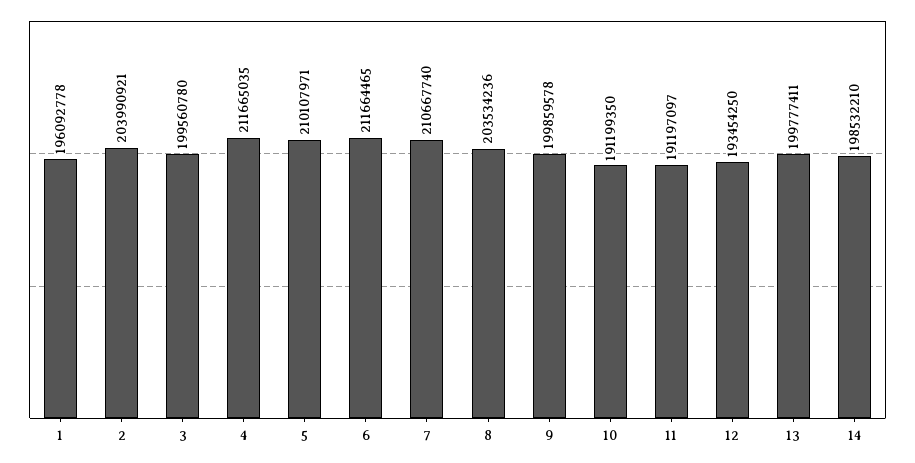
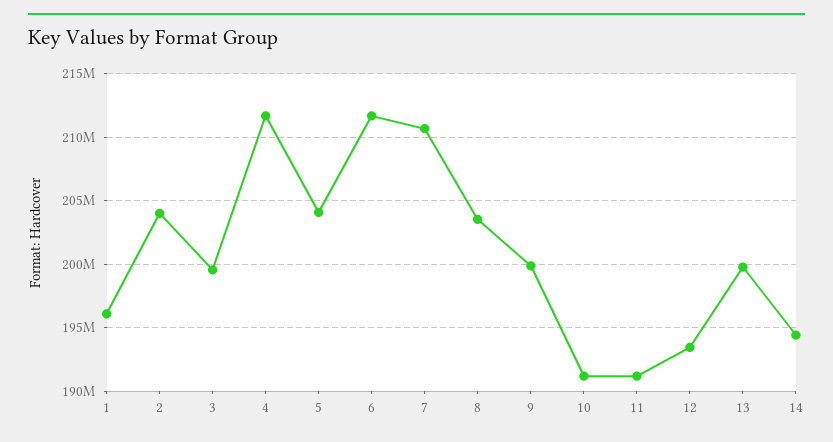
  {
    "1": 196092778,
    "2": 203990921,
    "3": 199560780,
    "4": 211665035,
-   "5": 210107971,
+   "5": 204000000,
    "6": 211664465,
    "7": 210667740,
    "8": 203534236,
    "9": 199859578,
    "10": 191199350,
    "11": 191197097,
    "12": 193454250,
    "13": 199777411,
-   "14": 198532210
+   "14": 194500000
  }

